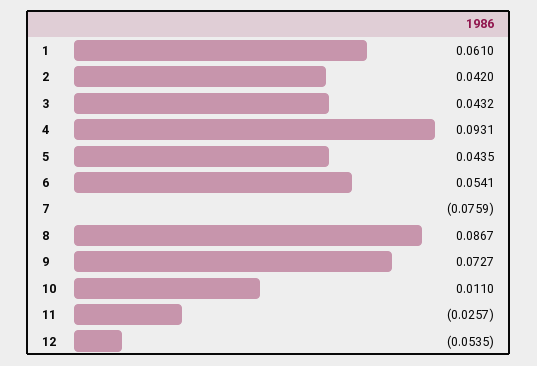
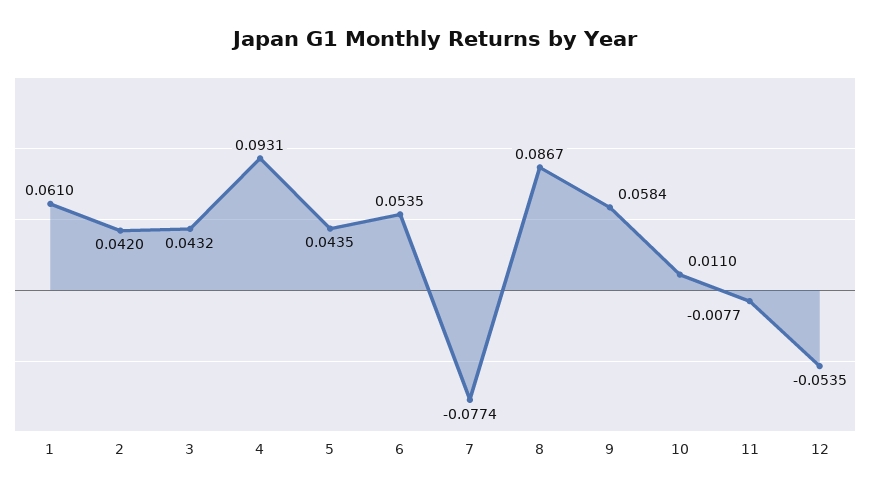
  {
    "1": 0.061,
    "2": 0.042,
    "3": 0.0432,
    "4": 0.0931,
    "5": 0.0435,
-   "6": 0.0541,
+   "6": 0.0535,
-   "7": -0.0759,
+   "7": -0.0774,
    "8": 0.0867,
-   "9": 0.0727,
+   "9": 0.0584,
    "10": 0.011,
-   "11": -0.0257,
+   "11": -0.0077,
    "12": -0.0535
  }

